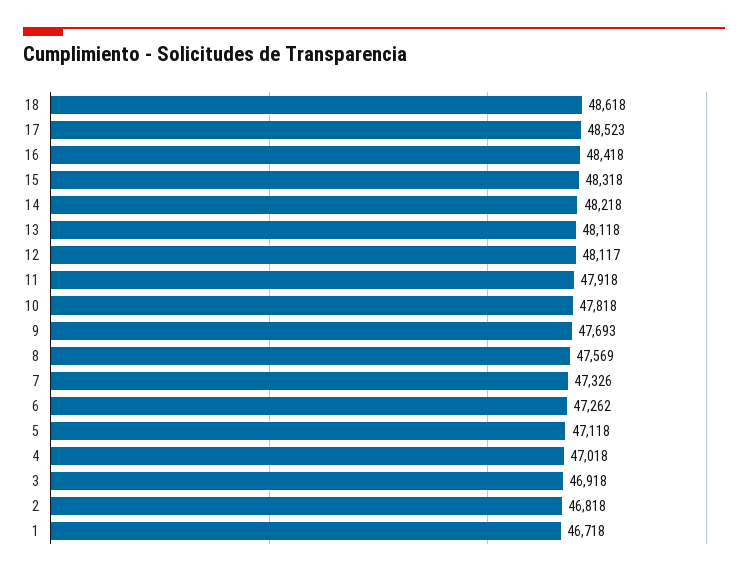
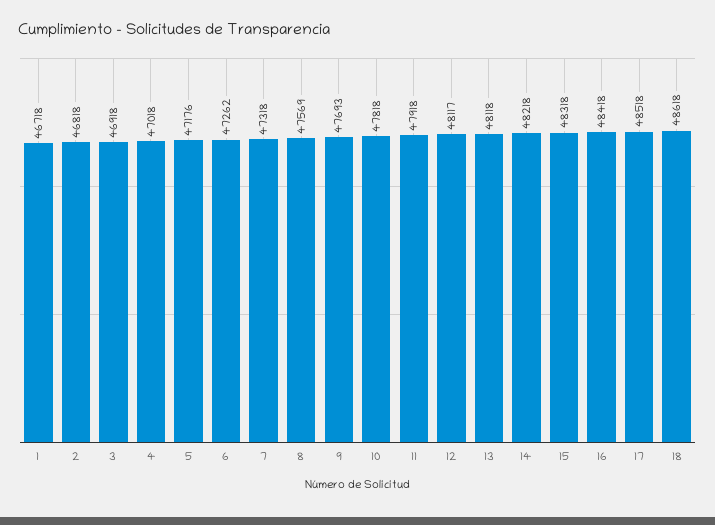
  {
    "18": 48618,
-   "17": 48523,
+   "17": 48518,
    "16": 48418,
    "15": 48318,
    "14": 48218,
    "13": 48118,
    "12": 48117,
    "11": 47918,
    "10": 47818,
    "9": 47693,
    "8": 47569,
-   "7": 47326,
+   "7": 47318,
    "6": 47262,
-   "5": 47118,
+   "5": 47176,
    "4": 47018,
    "3": 46918,
    "2": 46818,
    "1": 46718
  }

